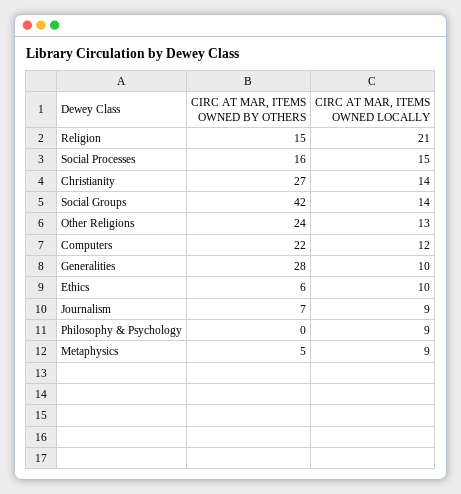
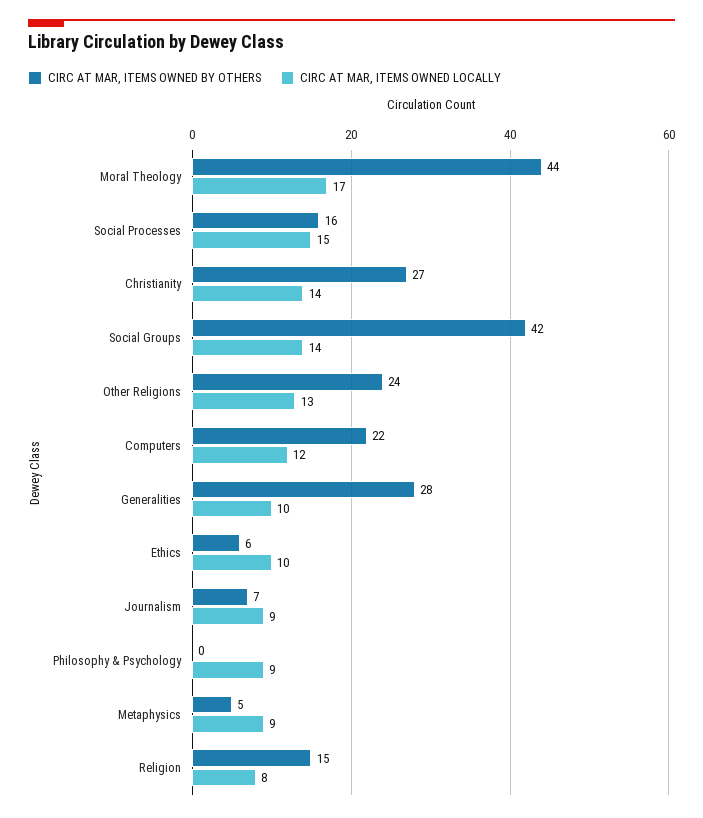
  {
    "CIRC AT MAR, ITEMS OWNED BY OTHERS": {
      "Religion": 15,
      "Social Processes": 16,
      "Christianity": 27,
      "Social Groups": 42,
      "Other Religions": 24,
      "Computers": 22,
      "Generalities": 28,
      "Ethics": 6,
      "Journalism": 7,
      "Philosophy & Psychology": 0,
-     "Metaphysics": 5
+     "Metaphysics": 5,
+     "Moral Theology": 44
    },
    "CIRC AT MAR, ITEMS OWNED LOCALLY": {
-     "Religion": 21,
+     "Religion": 8,
      "Social Processes": 15,
      "Christianity": 14,
      "Social Groups": 14,
      "Other Religions": 13,
      "Computers": 12,
      "Generalities": 10,
      "Ethics": 10,
      "Journalism": 9,
      "Philosophy & Psychology": 9,
-     "Metaphysics": 9
+     "Metaphysics": 9,
+     "Moral Theology": 17
    }
  }

